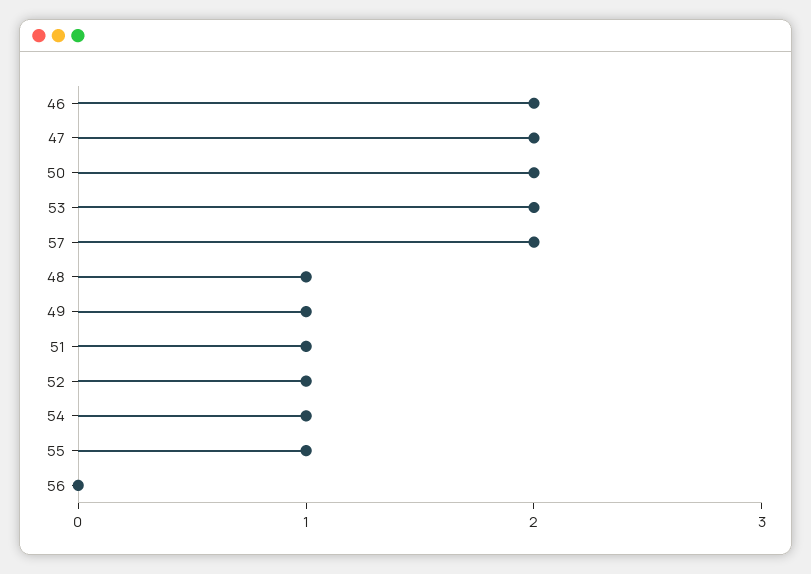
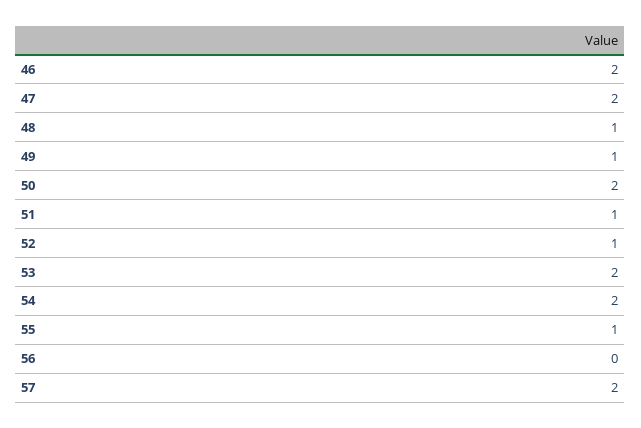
  {
    "46": 2,
    "47": 2,
    "50": 2,
    "53": 2,
    "57": 2,
    "48": 1,
    "49": 1,
    "51": 1,
    "52": 1,
-   "54": 1,
+   "54": 2,
    "55": 1,
    "56": 0
  }

